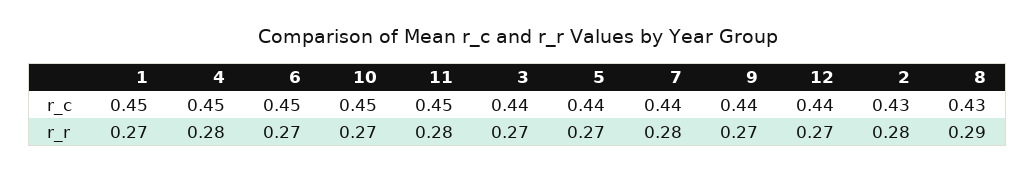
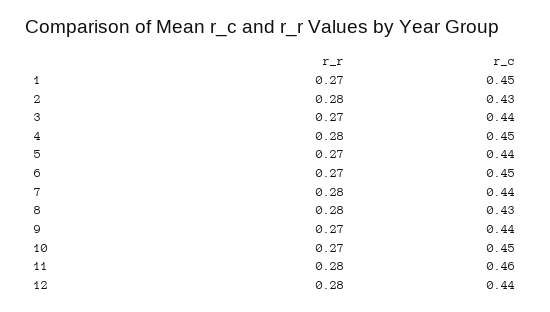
  {
    "1": {
      "r_c": 0.45,
      "r_r": 0.27
    },
    "4": {
      "r_c": 0.45,
      "r_r": 0.28
    },
    "6": {
      "r_c": 0.45,
      "r_r": 0.27
    },
    "10": {
      "r_c": 0.45,
      "r_r": 0.27
    },
    "11": {
-     "r_c": 0.45,
+     "r_c": 0.46,
      "r_r": 0.28
    },
    "3": {
      "r_c": 0.44,
      "r_r": 0.27
    },
    "5": {
      "r_c": 0.44,
      "r_r": 0.27
    },
    "7": {
      "r_c": 0.44,
      "r_r": 0.28
    },
    "9": {
      "r_c": 0.44,
      "r_r": 0.27
    },
    "12": {
      "r_c": 0.44,
-     "r_r": 0.27
+     "r_r": 0.28
    },
    "2": {
      "r_c": 0.43,
      "r_r": 0.28
    },
    "8": {
      "r_c": 0.43,
-     "r_r": 0.29
+     "r_r": 0.28
    }
  }

